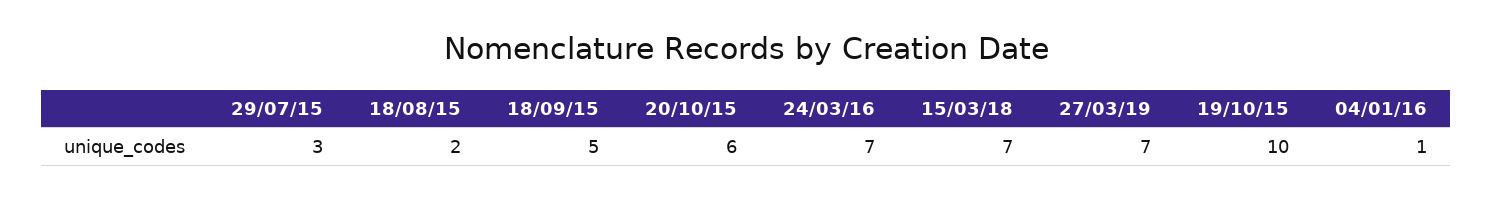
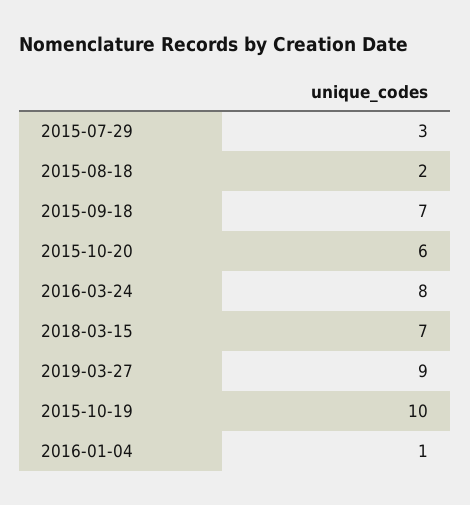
  {
    "29/07/15": 3,
    "18/08/15": 2,
-   "18/09/15": 5,
+   "18/09/15": 7,
    "20/10/15": 6,
-   "24/03/16": 7,
+   "24/03/16": 8,
    "15/03/18": 7,
-   "27/03/19": 7,
+   "27/03/19": 9,
    "19/10/15": 10,
    "04/01/16": 1
  }

